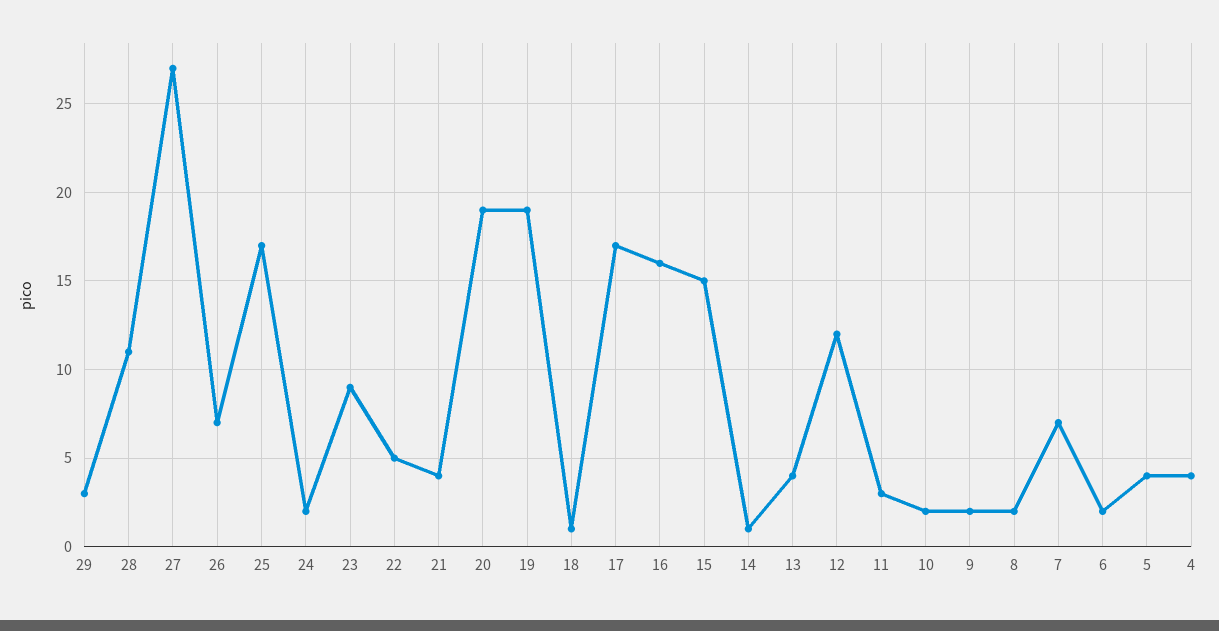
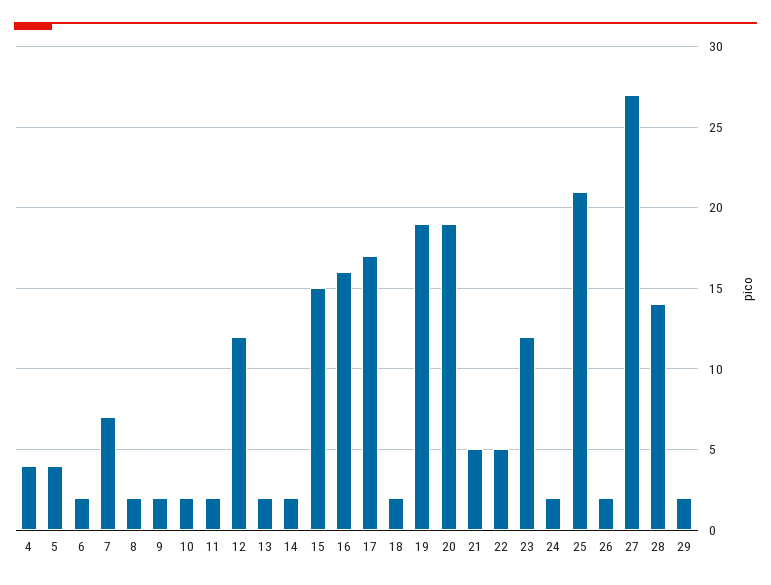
  {
-   "29": 3,
+   "29": 2,
-   "28": 11,
+   "28": 14,
    "27": 27,
-   "26": 7,
+   "26": 2,
-   "25": 17,
+   "25": 21,
    "24": 2,
-   "23": 9,
+   "23": 12,
    "22": 5,
-   "21": 4,
+   "21": 5,
    "20": 19,
    "19": 19,
-   "18": 1,
+   "18": 2,
    "17": 17,
    "16": 16,
    "15": 15,
-   "14": 1,
+   "14": 2,
-   "13": 4,
+   "13": 2,
    "12": 12,
-   "11": 3,
+   "11": 2,
    "10": 2,
    "9": 2,
    "8": 2,
    "7": 7,
    "6": 2,
    "5": 4,
    "4": 4
  }

